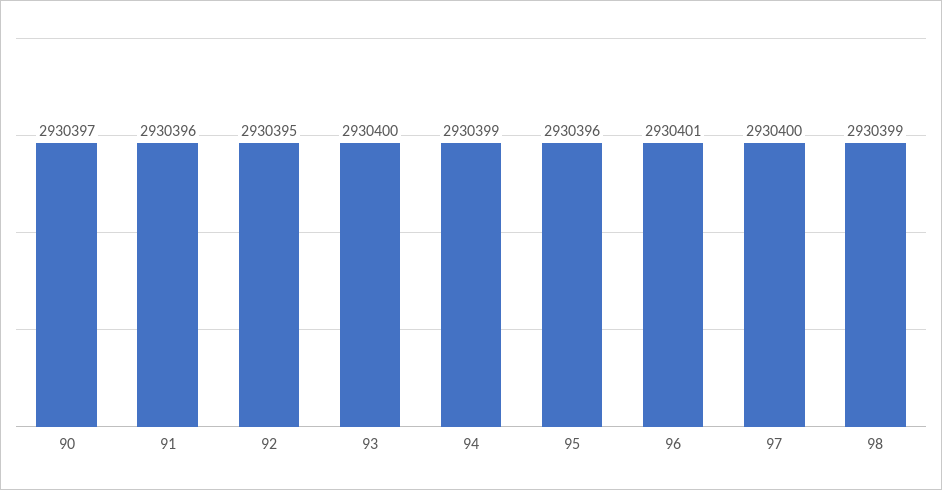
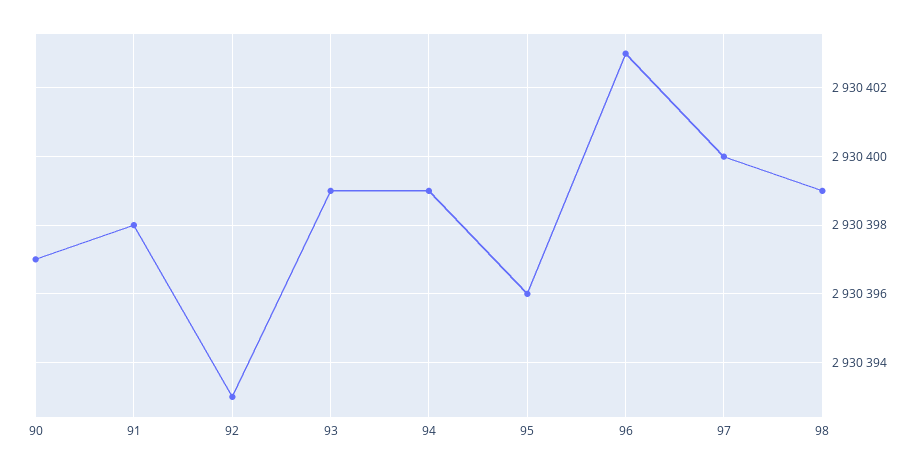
  {
    "90": 2930397,
-   "91": 2930396,
+   "91": 2930398,
-   "92": 2930395,
+   "92": 2930393,
-   "93": 2930400,
+   "93": 2930399,
    "94": 2930399,
    "95": 2930396,
-   "96": 2930401,
+   "96": 2930403,
    "97": 2930400,
    "98": 2930399
  }

